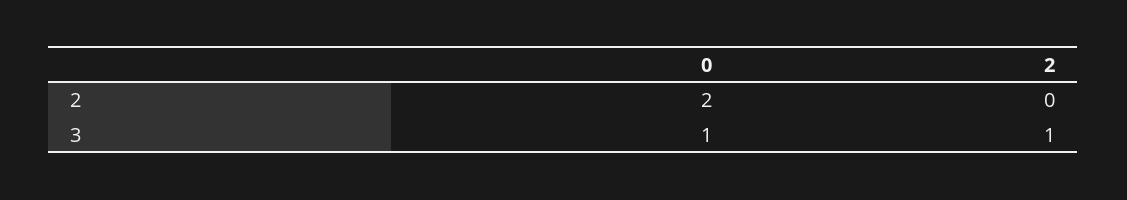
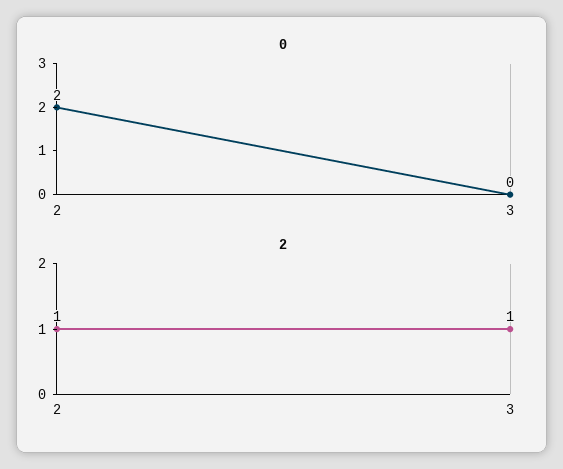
  {
    "0": {
      "2": 2,
-     "3": 1
+     "3": 0
    },
    "2": {
-     "2": 0,
+     "2": 1,
      "3": 1
    }
  }

